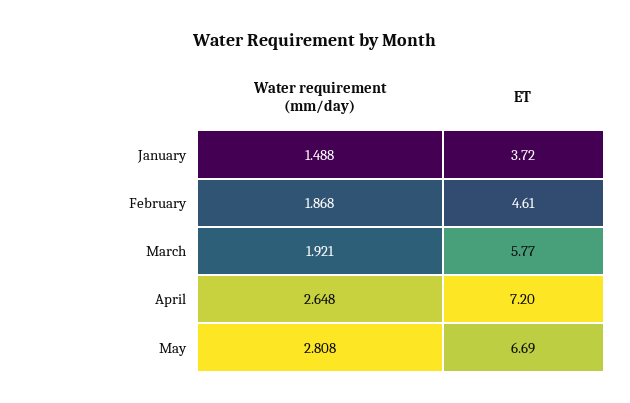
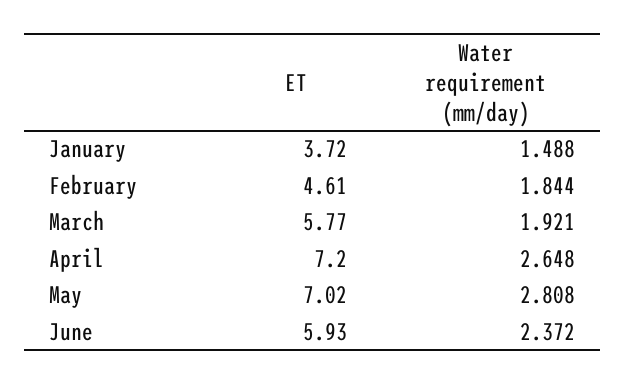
  {
    "Water requirement (mm/day)": {
      "January": 1.488,
-     "February": 1.868,
+     "February": 1.844,
      "March": 1.921,
      "April": 2.648,
-     "May": 2.808
+     "May": 2.808,
+     "June": 2.372
    },
    "ET": {
      "January": 3.72,
      "February": 4.61,
      "March": 5.77,
      "April": 7.2,
-     "May": 6.69
+     "May": 7.02,
+     "June": 5.93
    }
  }

